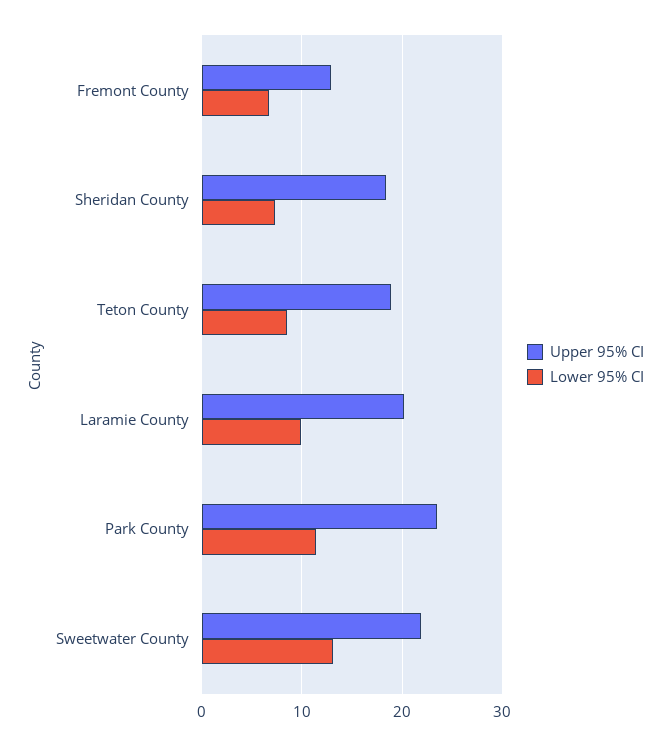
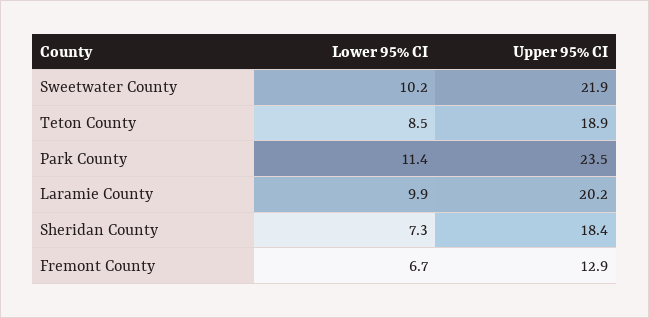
  {
    "Upper 95% CI": {
      "Fremont County": 12.9,
      "Sheridan County": 18.4,
      "Teton County": 18.9,
      "Laramie County": 20.2,
      "Park County": 23.5,
      "Sweetwater County": 21.9
    },
    "Lower 95% CI": {
      "Fremont County": 6.7,
      "Sheridan County": 7.3,
      "Teton County": 8.5,
      "Laramie County": 9.9,
      "Park County": 11.4,
-     "Sweetwater County": 13
+     "Sweetwater County": 10.2
    }
  }

